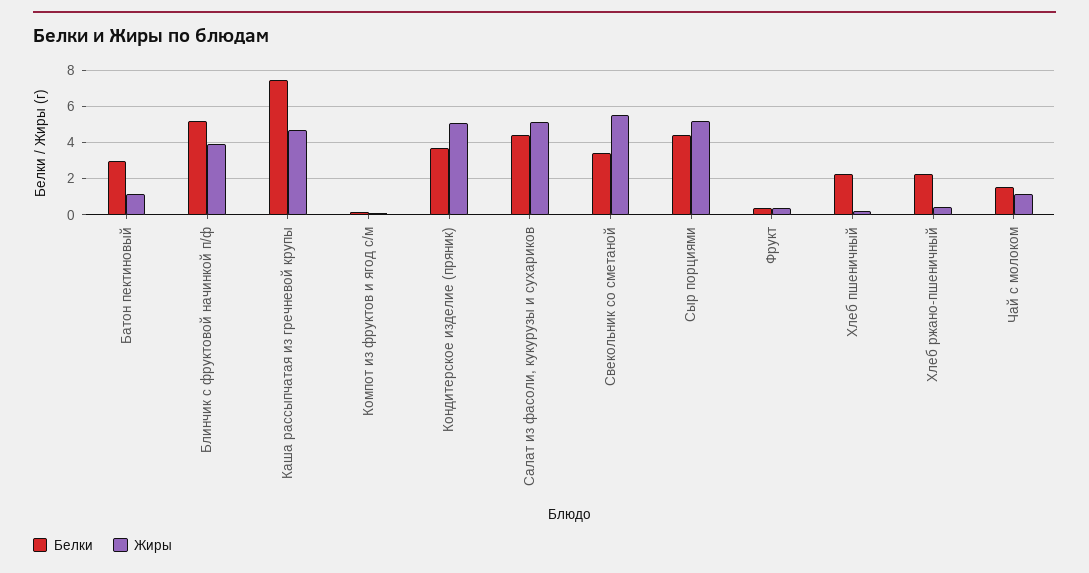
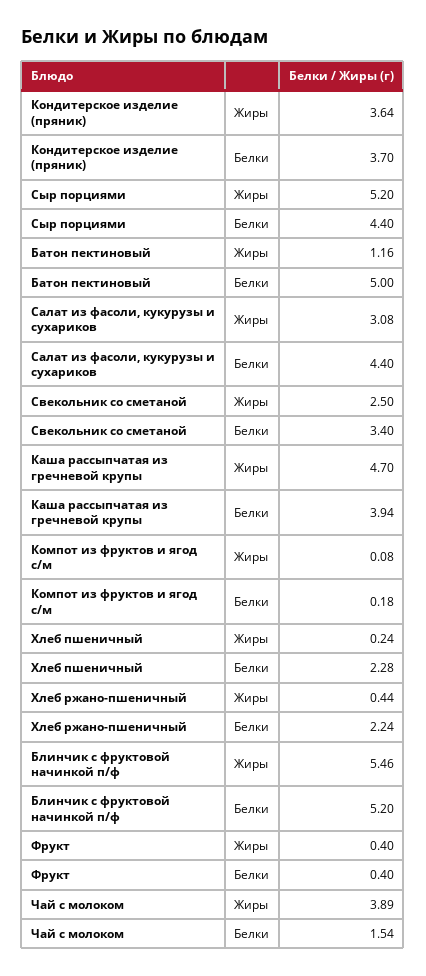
  {
    "Белки": {
-     "Батон пектиновый": 3,
+     "Батон пектиновый": 5,
      "Блинчик с фруктовой начинкой п/ф": 5.2,
-     "Каша рассыпчатая из гречневой крупы": 7.5,
+     "Каша рассыпчатая из гречневой крупы": 3.94,
      "Компот из фруктов и ягод с/м": 0.18,
      "Кондитерское изделие (пряник)": 3.7,
      "Салат из фасоли, кукурузы и сухариков": 4.4,
      "Свекольник со сметаной": 3.4,
      "Сыр порциями": 4.4,
      "Фрукт": 0.4,
      "Хлеб пшеничный": 2.28,
      "Хлеб ржано-пшеничный": 2.24,
      "Чай с молоком": 1.54
    },
    "Жиры": {
      "Батон пектиновый": 1.16,
-     "Блинчик с фруктовой начинкой п/ф": 4,
+     "Блинчик с фруктовой начинкой п/ф": 5.46,
      "Каша рассыпчатая из гречневой крупы": 4.7,
      "Компот из фруктов и ягод с/м": 0.08,
-     "Кондитерское изделие (пряник)": 5,
+     "Кондитерское изделие (пряник)": 3.64,
-     "Салат из фасоли, кукурузы и сухариков": 5,
+     "Салат из фасоли, кукурузы и сухариков": 3.08,
-     "Свекольник со сметаной": 5.5,
+     "Свекольник со сметаной": 2.5,
      "Сыр порциями": 5.2,
      "Фрукт": 0.4,
      "Хлеб пшеничный": 0.24,
      "Хлеб ржано-пшеничный": 0.44,
-     "Чай с молоком": 1
+     "Чай с молоком": 3.89
    }
  }

